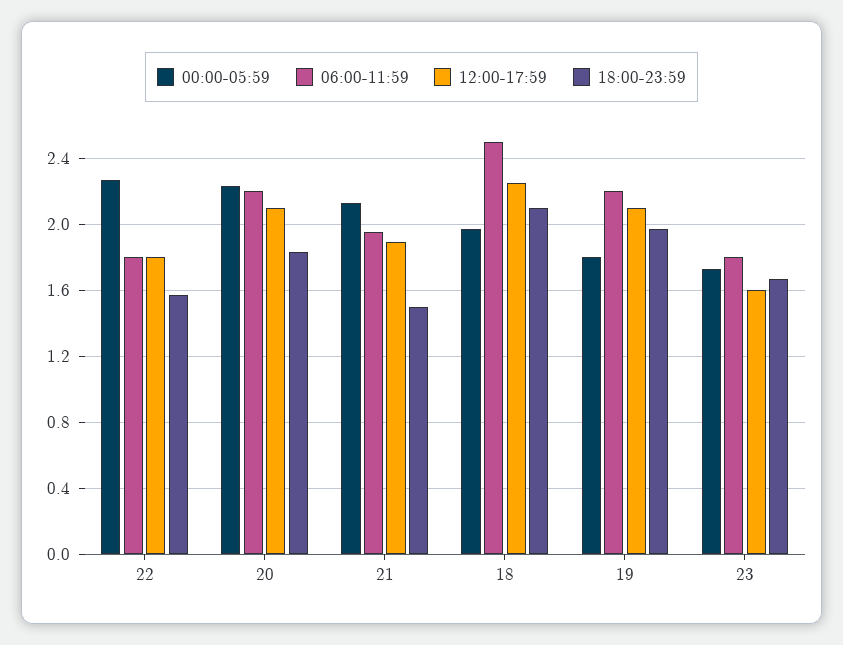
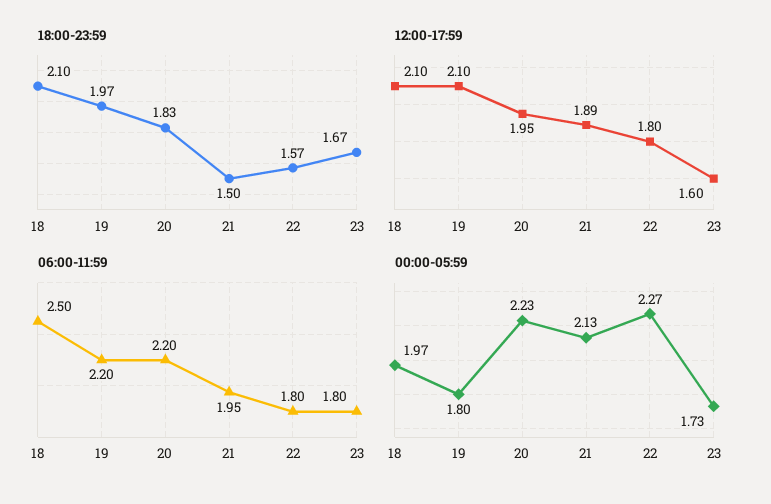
  {
    "00:00-05:59": {
      "22": 2.27,
      "20": 2.23,
      "21": 2.13,
      "18": 1.97,
      "19": 1.8,
      "23": 1.73
    },
    "06:00-11:59": {
      "22": 1.8,
      "20": 2.2,
      "21": 1.95,
      "18": 2.5,
      "19": 2.2,
      "23": 1.8
    },
    "12:00-17:59": {
      "22": 1.8,
-     "20": 2.1,
+     "20": 1.95,
      "21": 1.89,
-     "18": 2.25,
+     "18": 2.1,
      "19": 2.1,
      "23": 1.6
    },
    "18:00-23:59": {
      "22": 1.57,
      "20": 1.83,
      "21": 1.5,
      "18": 2.1,
      "19": 1.97,
      "23": 1.67
    }
  }

